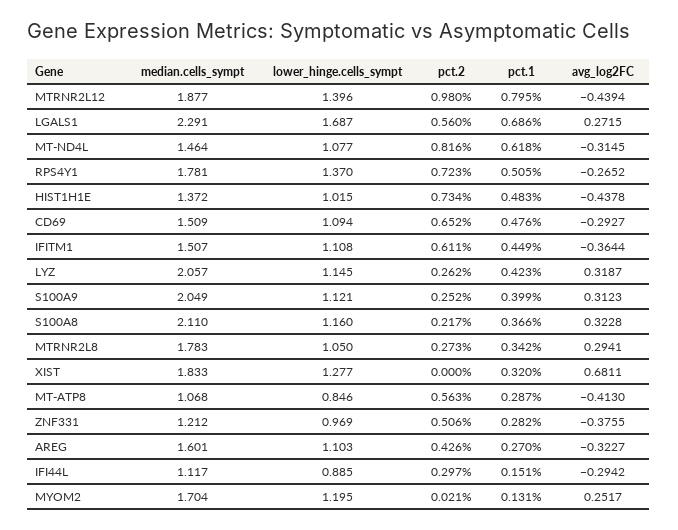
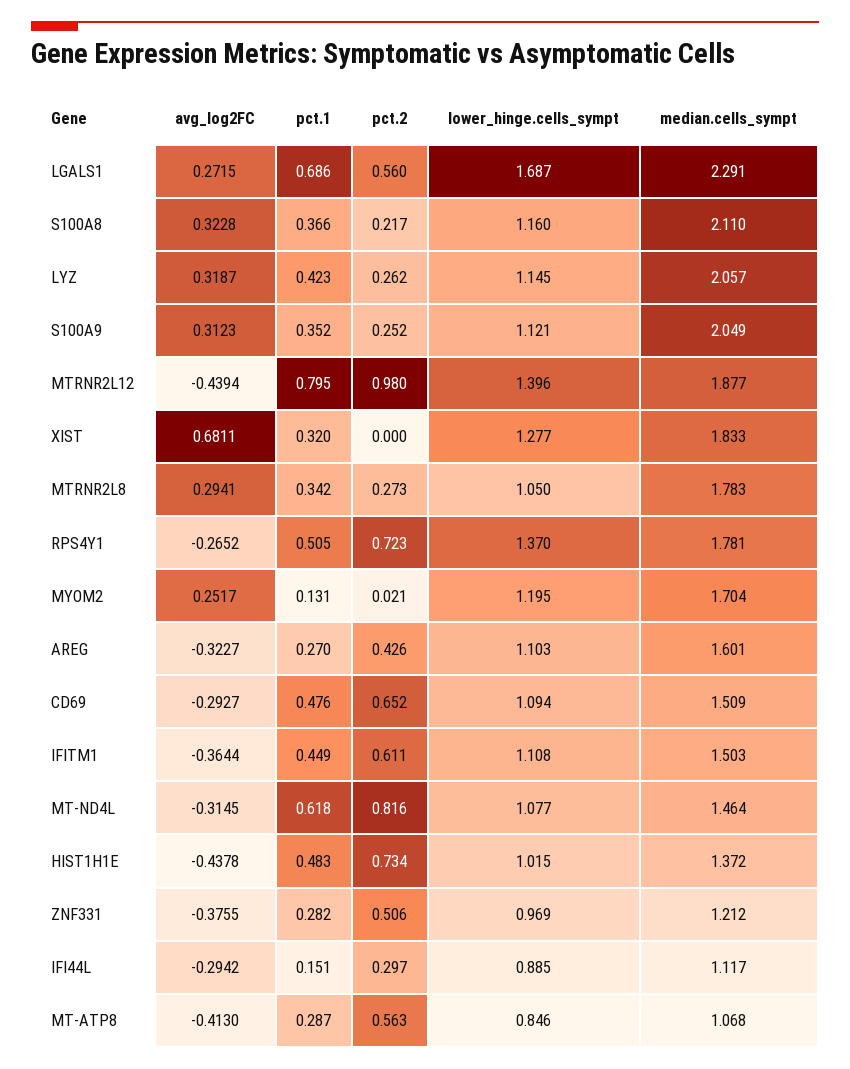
  {
    "median.cells_sympt": {
      "MTRNR2L12": 1.877,
      "LGALS1": 2.291,
      "MT-ND4L": 1.464,
      "RPS4Y1": 1.781,
      "HIST1H1E": 1.372,
      "CD69": 1.509,
-     "IFITM1": 1.507,
+     "IFITM1": 1.503,
      "LYZ": 2.057,
      "S100A9": 2.049,
      "S100A8": 2.11,
      "MTRNR2L8": 1.783,
      "XIST": 1.833,
      "MT-ATP8": 1.068,
      "ZNF331": 1.212,
      "AREG": 1.601,
      "IFI44L": 1.117,
      "MYOM2": 1.704
    },
    "lower_hinge.cells_sympt": {
      "MTRNR2L12": 1.396,
      "LGALS1": 1.687,
      "MT-ND4L": 1.077,
      "RPS4Y1": 1.37,
      "HIST1H1E": 1.015,
      "CD69": 1.094,
      "IFITM1": 1.108,
      "LYZ": 1.145,
      "S100A9": 1.121,
      "S100A8": 1.16,
      "MTRNR2L8": 1.05,
      "XIST": 1.277,
      "MT-ATP8": 0.846,
      "ZNF331": 0.969,
      "AREG": 1.103,
      "IFI44L": 0.885,
      "MYOM2": 1.195
    },
    "pct.2": {
      "MTRNR2L12": 0.98,
      "LGALS1": 0.56,
      "MT-ND4L": 0.816,
      "RPS4Y1": 0.723,
      "HIST1H1E": 0.734,
      "CD69": 0.652,
      "IFITM1": 0.611,
      "LYZ": 0.262,
      "S100A9": 0.252,
      "S100A8": 0.217,
      "MTRNR2L8": 0.273,
      "XIST": 0,
      "MT-ATP8": 0.563,
      "ZNF331": 0.506,
      "AREG": 0.426,
      "IFI44L": 0.297,
      "MYOM2": 0.021
    },
    "pct.1": {
      "MTRNR2L12": 0.795,
      "LGALS1": 0.686,
      "MT-ND4L": 0.618,
      "RPS4Y1": 0.505,
      "HIST1H1E": 0.483,
      "CD69": 0.476,
      "IFITM1": 0.449,
      "LYZ": 0.423,
-     "S100A9": 0.399,
+     "S100A9": 0.352,
      "S100A8": 0.366,
      "MTRNR2L8": 0.342,
      "XIST": 0.32,
      "MT-ATP8": 0.287,
      "ZNF331": 0.282,
      "AREG": 0.27,
      "IFI44L": 0.151,
      "MYOM2": 0.131
    },
    "avg_log2FC": {
      "MTRNR2L12": -0.4394,
      "LGALS1": 0.2715,
      "MT-ND4L": -0.3145,
      "RPS4Y1": -0.2652,
      "HIST1H1E": -0.4378,
      "CD69": -0.2927,
      "IFITM1": -0.3644,
      "LYZ": 0.3187,
      "S100A9": 0.3123,
      "S100A8": 0.3228,
      "MTRNR2L8": 0.2941,
      "XIST": 0.6811,
      "MT-ATP8": -0.413,
      "ZNF331": -0.3755,
      "AREG": -0.3227,
      "IFI44L": -0.2942,
      "MYOM2": 0.2517
    }
  }

